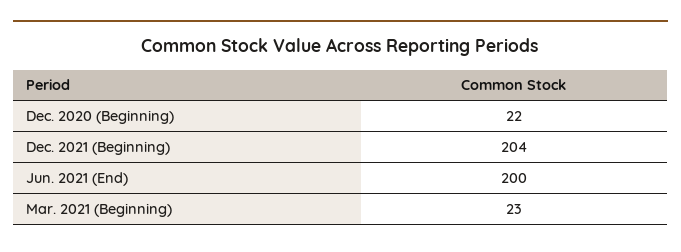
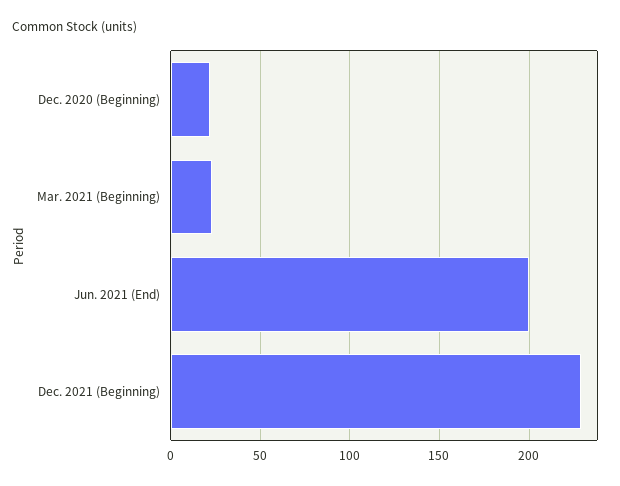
  {
    "Dec. 2020 (Beginning)": 22,
-   "Dec. 2021 (Beginning)": 204,
+   "Dec. 2021 (Beginning)": 230,
    "Jun. 2021 (End)": 200,
    "Mar. 2021 (Beginning)": 23
  }

